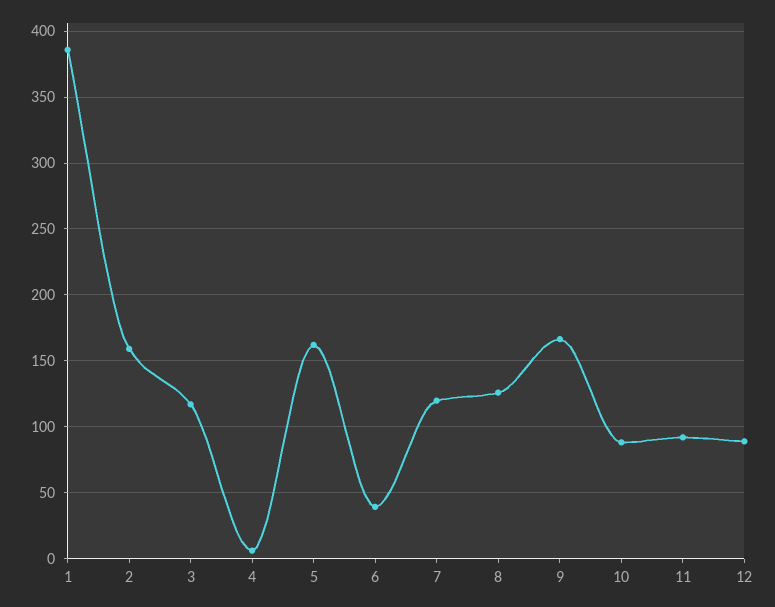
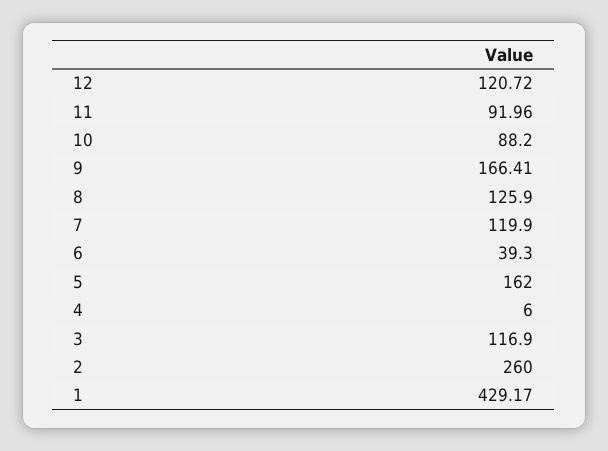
  {
-   "1": 385,
+   "1": 429.17,
-   "2": 160,
+   "2": 260,
    "3": 116.9,
    "4": 6,
    "5": 162,
    "6": 39.3,
    "7": 119.9,
    "8": 125.9,
    "9": 166.41,
    "10": 88.2,
    "11": 91.96,
-   "12": 90
+   "12": 120.72
  }

